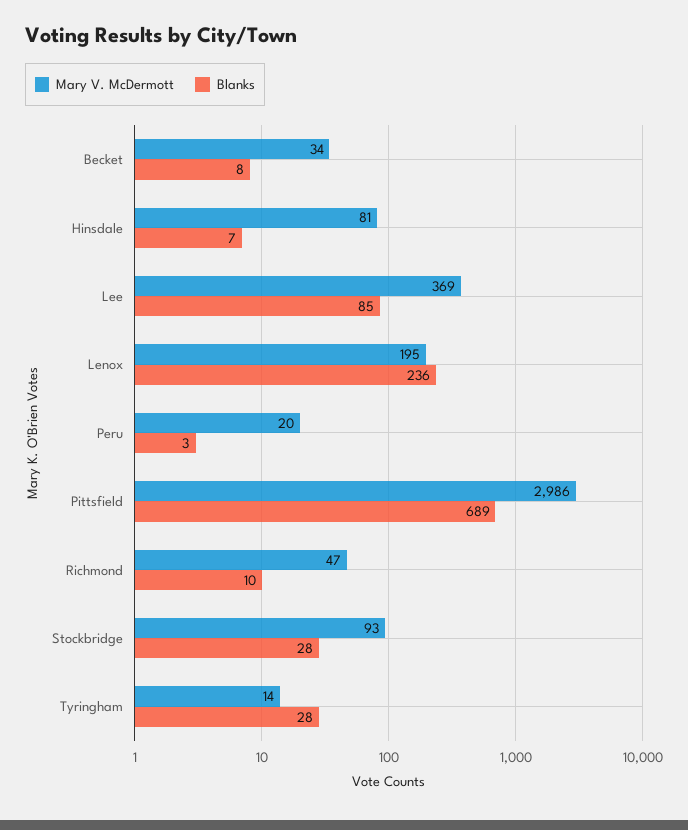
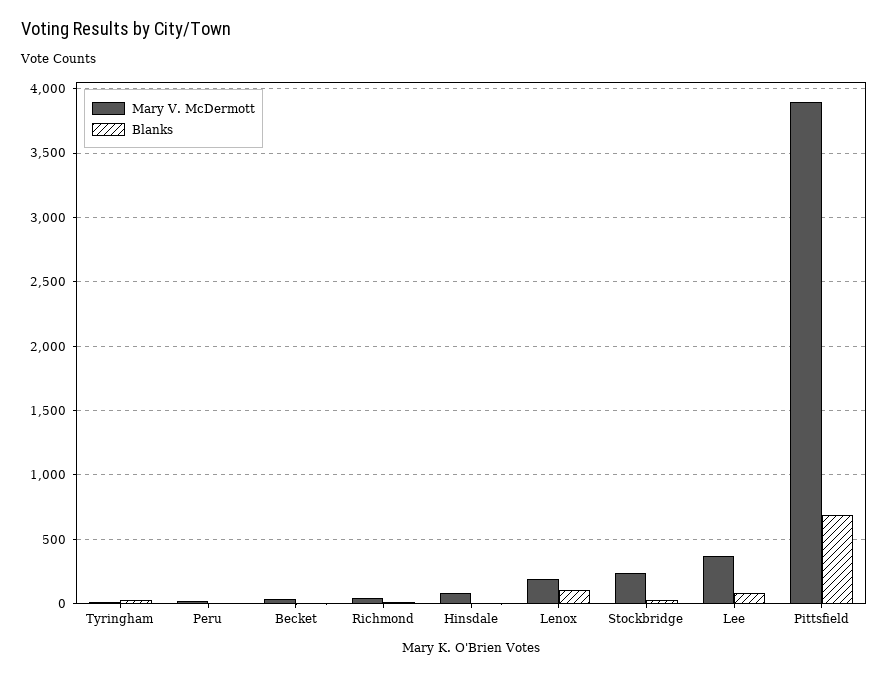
  {
    "Mary V. McDermott": {
      "Becket": 34,
      "Hinsdale": 81,
      "Lee": 369,
      "Lenox": 195,
      "Peru": 20,
-     "Pittsfield": 2986,
+     "Pittsfield": 3900,
      "Richmond": 47,
-     "Stockbridge": 93,
+     "Stockbridge": 250,
      "Tyringham": 14
    },
    "Blanks": {
      "Becket": 8,
      "Hinsdale": 7,
      "Lee": 85,
-     "Lenox": 236,
+     "Lenox": 100,
      "Peru": 3,
      "Pittsfield": 689,
      "Richmond": 10,
      "Stockbridge": 28,
      "Tyringham": 28
    }
  }

